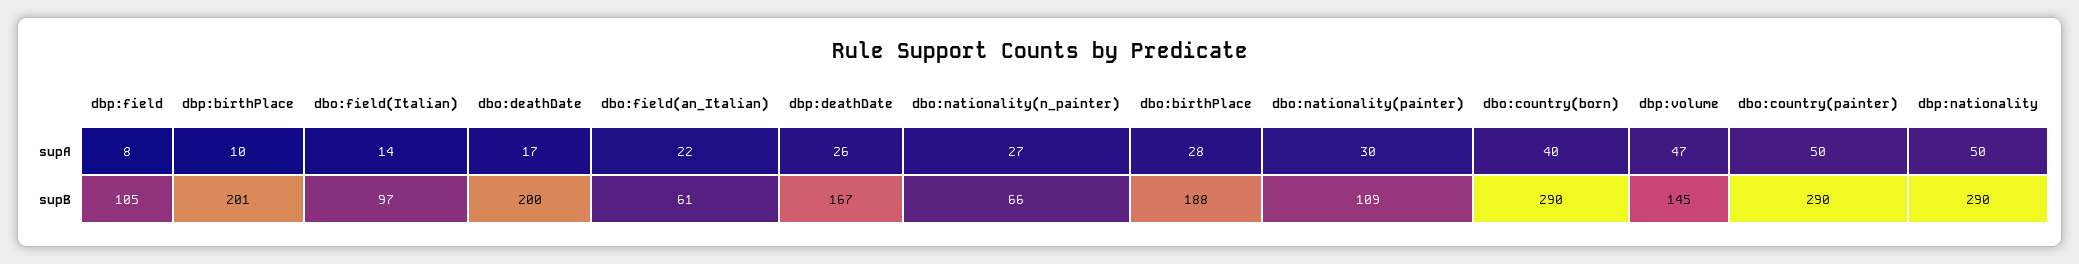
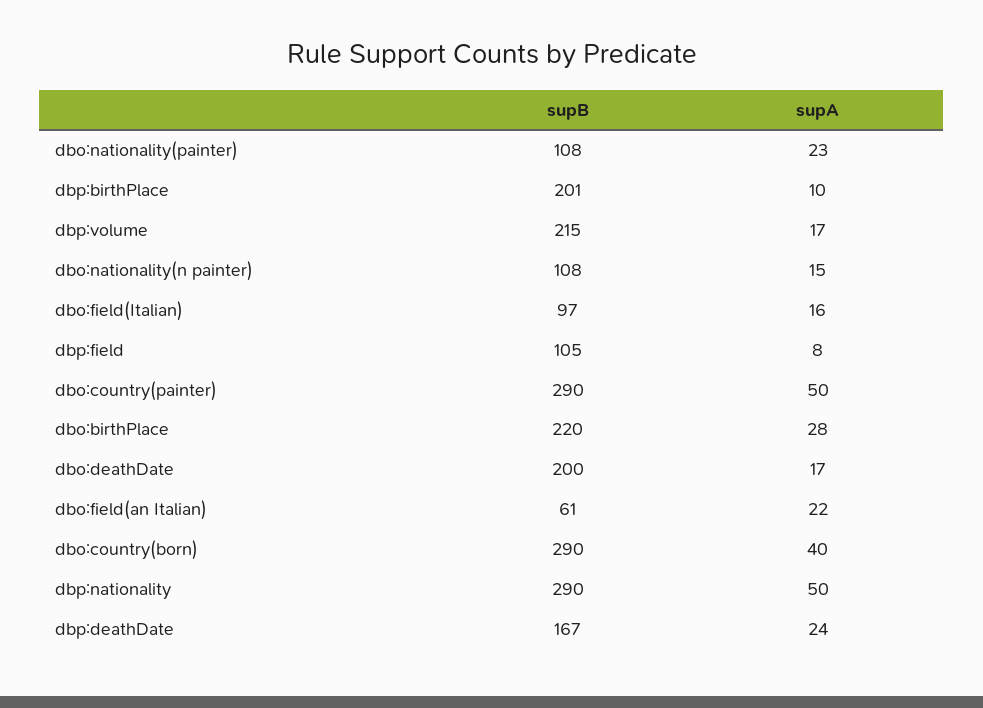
  {
    "dbp:field": {
      "supA": 8,
      "supB": 105
    },
    "dbp:birthPlace": {
      "supA": 10,
      "supB": 201
    },
    "dbo:field(Italian)": {
-     "supA": 14,
+     "supA": 16,
      "supB": 97
    },
    "dbo:deathDate": {
      "supA": 17,
      "supB": 200
    },
    "dbo:field(an_Italian)": {
      "supA": 22,
      "supB": 61
    },
    "dbp:deathDate": {
-     "supA": 26,
+     "supA": 24,
      "supB": 167
    },
    "dbo:nationality(n_painter)": {
-     "supA": 27,
+     "supA": 15,
-     "supB": 66
+     "supB": 108
    },
    "dbo:birthPlace": {
      "supA": 28,
-     "supB": 188
+     "supB": 220
    },
    "dbo:nationality(painter)": {
-     "supA": 30,
+     "supA": 23,
-     "supB": 109
+     "supB": 108
    },
    "dbo:country(born)": {
      "supA": 40,
      "supB": 290
    },
    "dbp:volume": {
-     "supA": 47,
+     "supA": 17,
-     "supB": 145
+     "supB": 215
    },
    "dbo:country(painter)": {
      "supA": 50,
      "supB": 290
    },
    "dbp:nationality": {
      "supA": 50,
      "supB": 290
    }
  }

